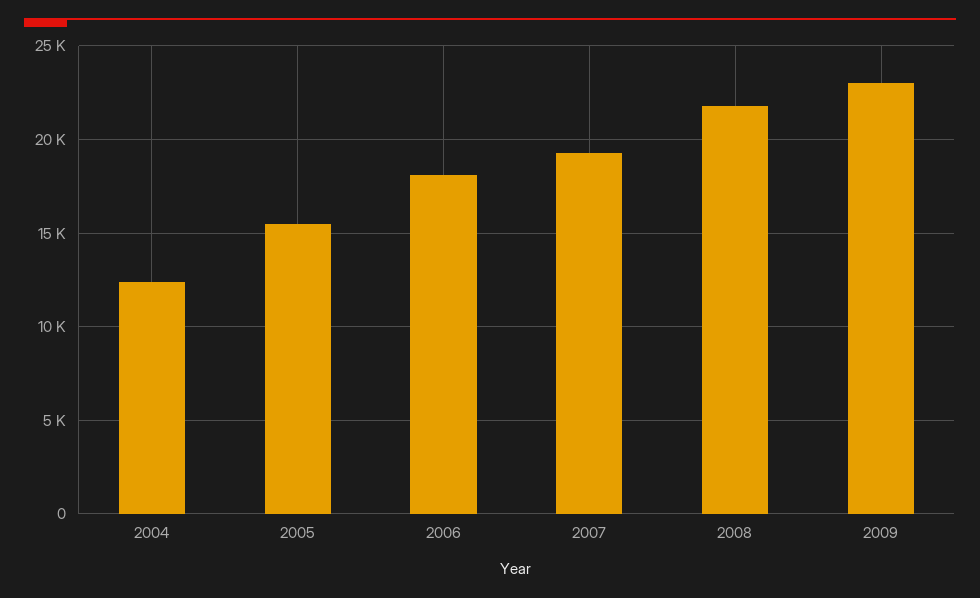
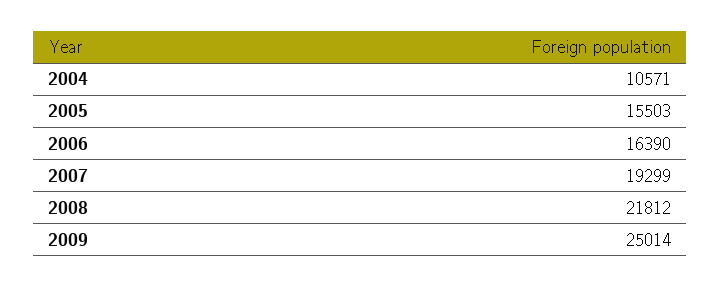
  {
-   "2004": 12500,
+   "2004": 10571,
    "2005": 15503,
-   "2006": 18000,
+   "2006": 16390,
    "2007": 19299,
    "2008": 21812,
-   "2009": 23000
+   "2009": 25014
  }

